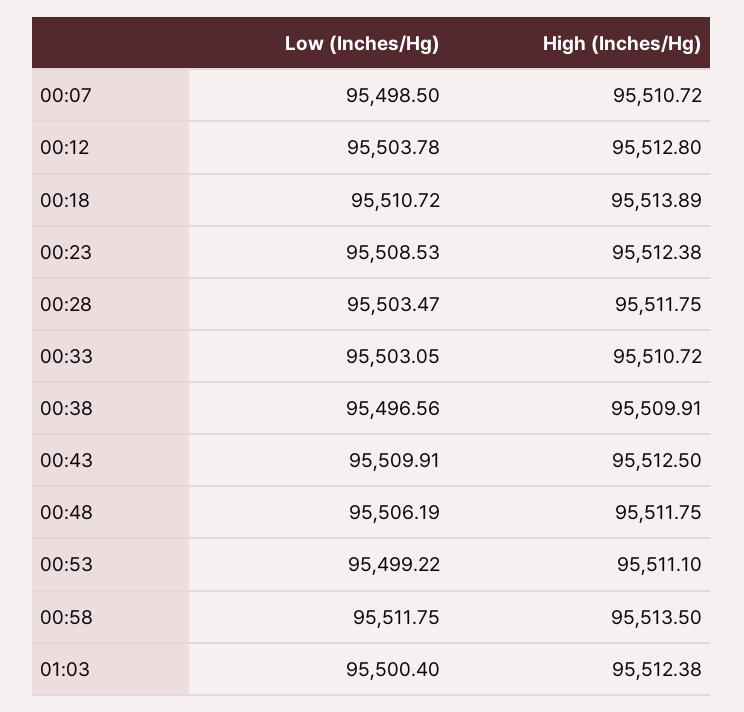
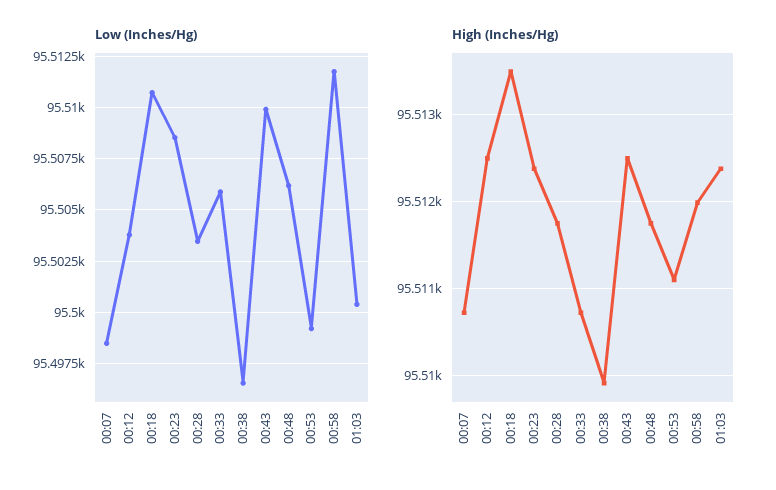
  {
    "Low (Inches/Hg)": {
      "00:07": 95498.5,
      "00:12": 95503.78,
      "00:18": 95510.72,
      "00:23": 95508.53,
      "00:28": 95503.47,
-     "00:33": 95503.05,
+     "00:33": 95506,
      "00:38": 95496.56,
      "00:43": 95509.91,
      "00:48": 95506.19,
      "00:53": 95499.22,
      "00:58": 95511.75,
      "01:03": 95500.4
    },
    "High (Inches/Hg)": {
      "00:07": 95510.72,
-     "00:12": 95512.8,
+     "00:12": 95512.5,
-     "00:18": 95513.89,
+     "00:18": 95513.5,
      "00:23": 95512.38,
      "00:28": 95511.75,
      "00:33": 95510.72,
      "00:38": 95509.91,
      "00:43": 95512.5,
      "00:48": 95511.75,
      "00:53": 95511.1,
-     "00:58": 95513.5,
+     "00:58": 95512,
      "01:03": 95512.38
    }
  }

